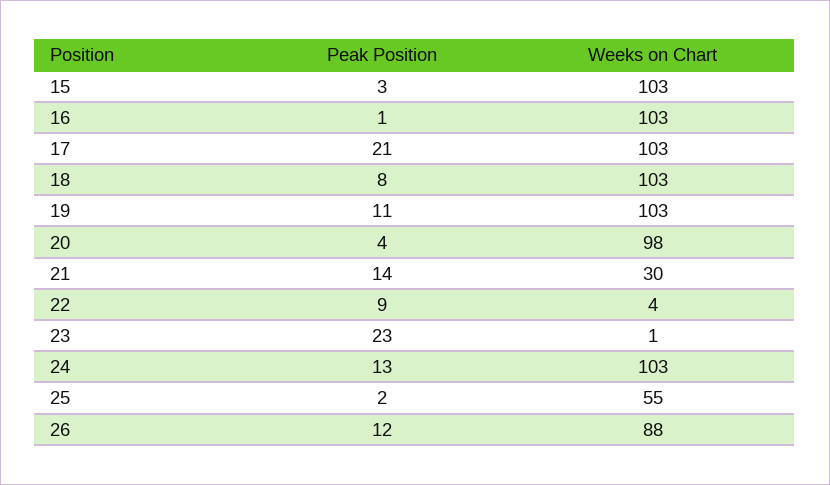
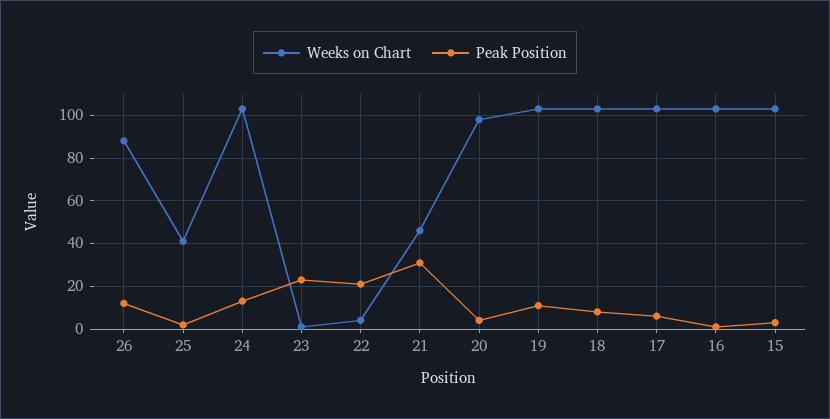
  {
    "Peak Position": {
      "15": 3,
      "16": 1,
-     "17": 21,
+     "17": 5,
      "18": 8,
      "19": 11,
      "20": 4,
-     "21": 14,
+     "21": 30,
-     "22": 9,
+     "22": 20,
      "23": 23,
      "24": 13,
      "25": 2,
      "26": 12
    },
    "Weeks on Chart": {
      "15": 103,
      "16": 103,
      "17": 103,
      "18": 103,
      "19": 103,
      "20": 98,
-     "21": 30,
+     "21": 45,
      "22": 4,
      "23": 1,
      "24": 103,
-     "25": 55,
+     "25": 40,
      "26": 88
    }
  }

